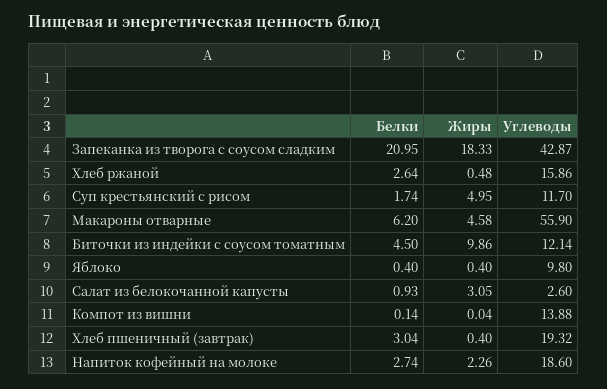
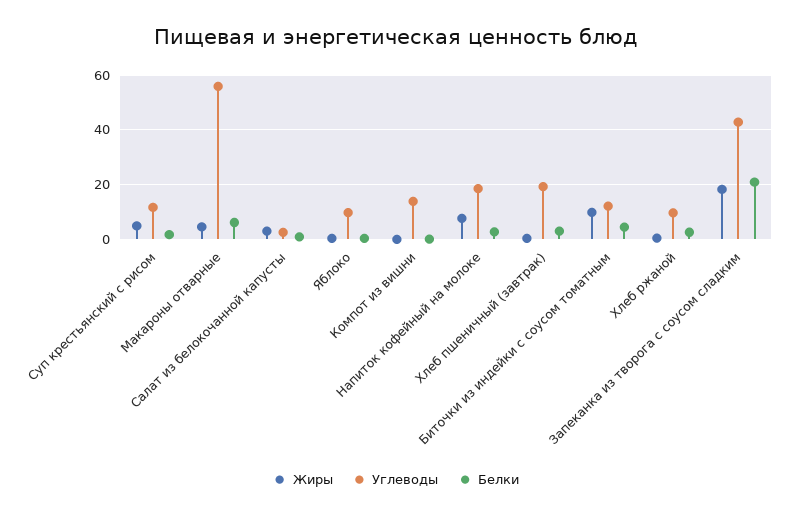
  {
    "Белки": {
      "Запеканка из творога с соусом сладким": 20.95,
      "Хлеб ржаной": 2.64,
      "Суп крестьянский с рисом": 1.74,
      "Макароны отварные": 6.2,
      "Биточки из индейки с соусом томатным": 4.5,
      "Яблоко": 0.4,
      "Салат из белокочанной капусты": 0.93,
      "Компот из вишни": 0.14,
      "Хлеб пшеничный (завтрак)": 3.04,
      "Напиток кофейный на молоке": 2.74
    },
    "Жиры": {
      "Запеканка из творога с соусом сладким": 18.33,
      "Хлеб ржаной": 0.48,
      "Суп крестьянский с рисом": 4.95,
      "Макароны отварные": 4.58,
      "Биточки из индейки с соусом томатным": 9.86,
      "Яблоко": 0.4,
      "Салат из белокочанной капусты": 3.05,
      "Компот из вишни": 0.04,
      "Хлеб пшеничный (завтрак)": 0.4,
-     "Напиток кофейный на молоке": 2.26
+     "Напиток кофейный на молоке": 7.5
    },
    "Углеводы": {
      "Запеканка из творога с соусом сладким": 42.87,
-     "Хлеб ржаной": 15.86,
+     "Хлеб ржаной": 10,
      "Суп крестьянский с рисом": 11.7,
      "Макароны отварные": 55.9,
      "Биточки из индейки с соусом томатным": 12.14,
      "Яблоко": 9.8,
      "Салат из белокочанной капусты": 2.6,
      "Компот из вишни": 13.88,
      "Хлеб пшеничный (завтрак)": 19.32,
      "Напиток кофейный на молоке": 18.6
    }
  }

